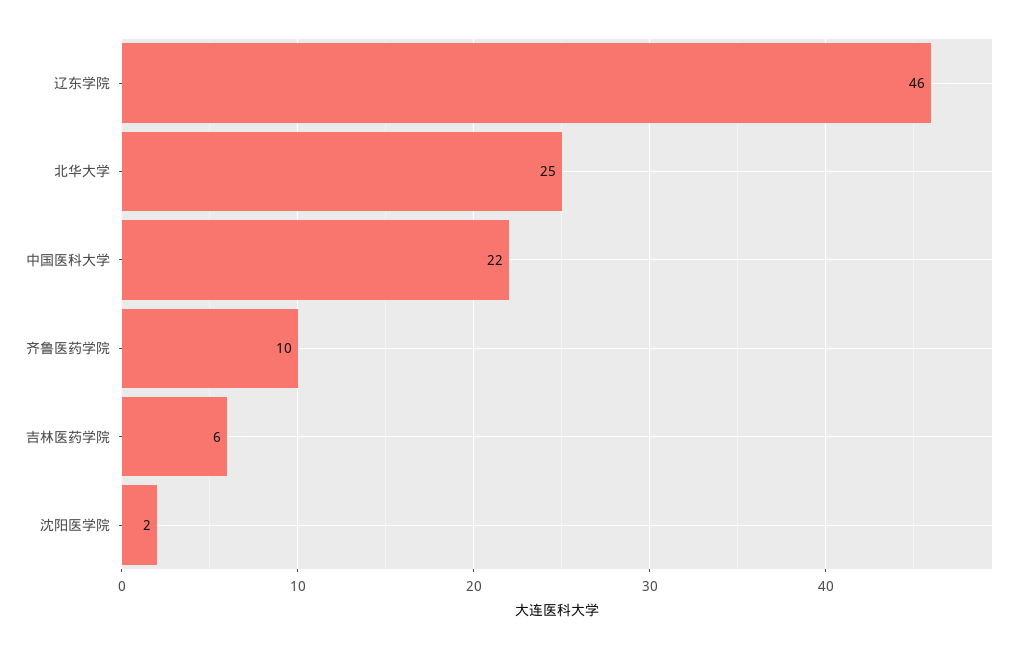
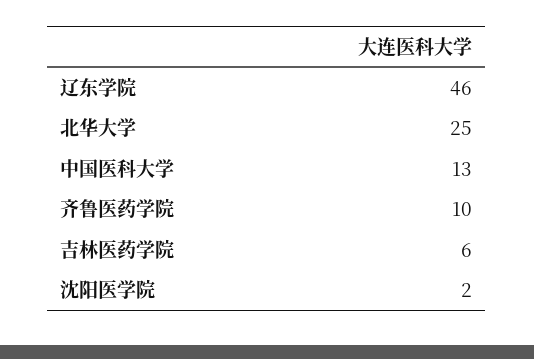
  {
    "辽东学院": 46,
    "北华大学": 25,
-   "中国医科大学": 22,
+   "中国医科大学": 13,
    "齐鲁医药学院": 10,
    "吉林医药学院": 6,
    "沈阳医学院": 2
  }

